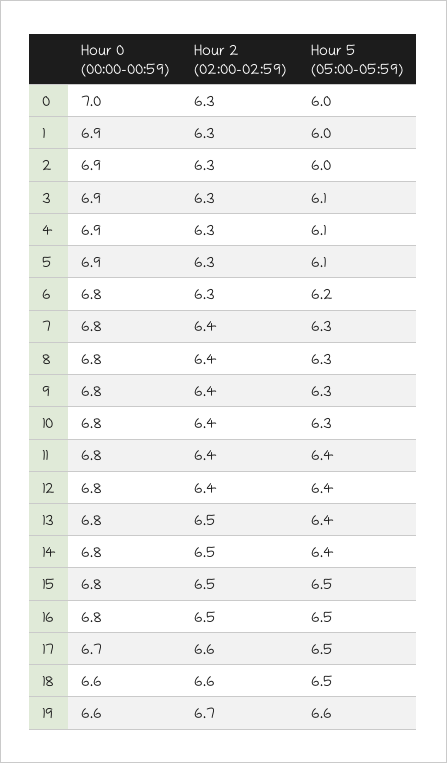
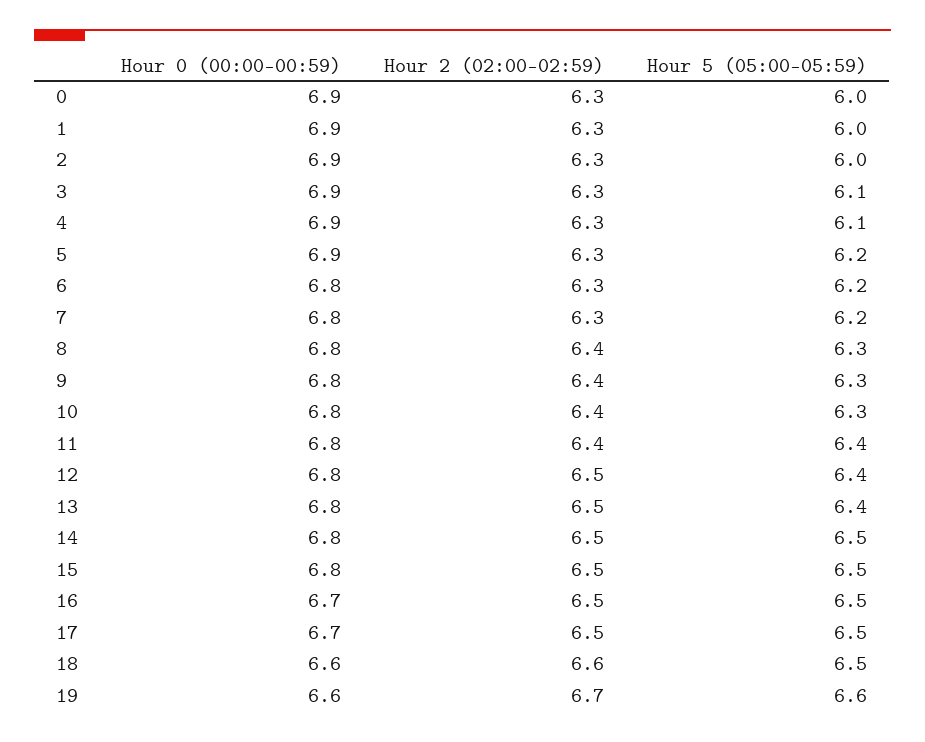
  {
    "Hour 0 (00:00-00:59)": {
-     "0": 7,
+     "0": 6.9,
      "1": 6.9,
      "2": 6.9,
      "3": 6.9,
      "4": 6.9,
      "5": 6.9,
      "6": 6.8,
      "7": 6.8,
      "8": 6.8,
      "9": 6.8,
      "10": 6.8,
      "11": 6.8,
      "12": 6.8,
      "13": 6.8,
      "14": 6.8,
      "15": 6.8,
-     "16": 6.8,
+     "16": 6.7,
      "17": 6.7,
      "18": 6.6,
      "19": 6.6
    },
    "Hour 2 (02:00-02:59)": {
      "0": 6.3,
      "1": 6.3,
      "2": 6.3,
      "3": 6.3,
      "4": 6.3,
      "5": 6.3,
      "6": 6.3,
-     "7": 6.4,
+     "7": 6.3,
      "8": 6.4,
      "9": 6.4,
      "10": 6.4,
      "11": 6.4,
-     "12": 6.4,
+     "12": 6.5,
      "13": 6.5,
      "14": 6.5,
      "15": 6.5,
      "16": 6.5,
-     "17": 6.6,
+     "17": 6.5,
      "18": 6.6,
      "19": 6.7
    },
    "Hour 5 (05:00-05:59)": {
      "0": 6,
      "1": 6,
      "2": 6,
      "3": 6.1,
      "4": 6.1,
-     "5": 6.1,
+     "5": 6.2,
      "6": 6.2,
-     "7": 6.3,
+     "7": 6.2,
      "8": 6.3,
      "9": 6.3,
      "10": 6.3,
      "11": 6.4,
      "12": 6.4,
      "13": 6.4,
-     "14": 6.4,
+     "14": 6.5,
      "15": 6.5,
      "16": 6.5,
      "17": 6.5,
      "18": 6.5,
      "19": 6.6
    }
  }

